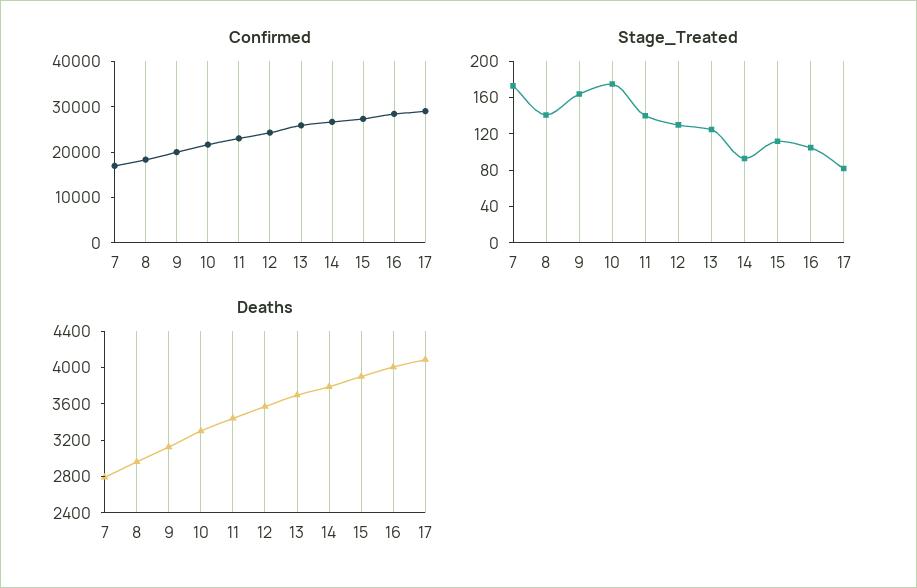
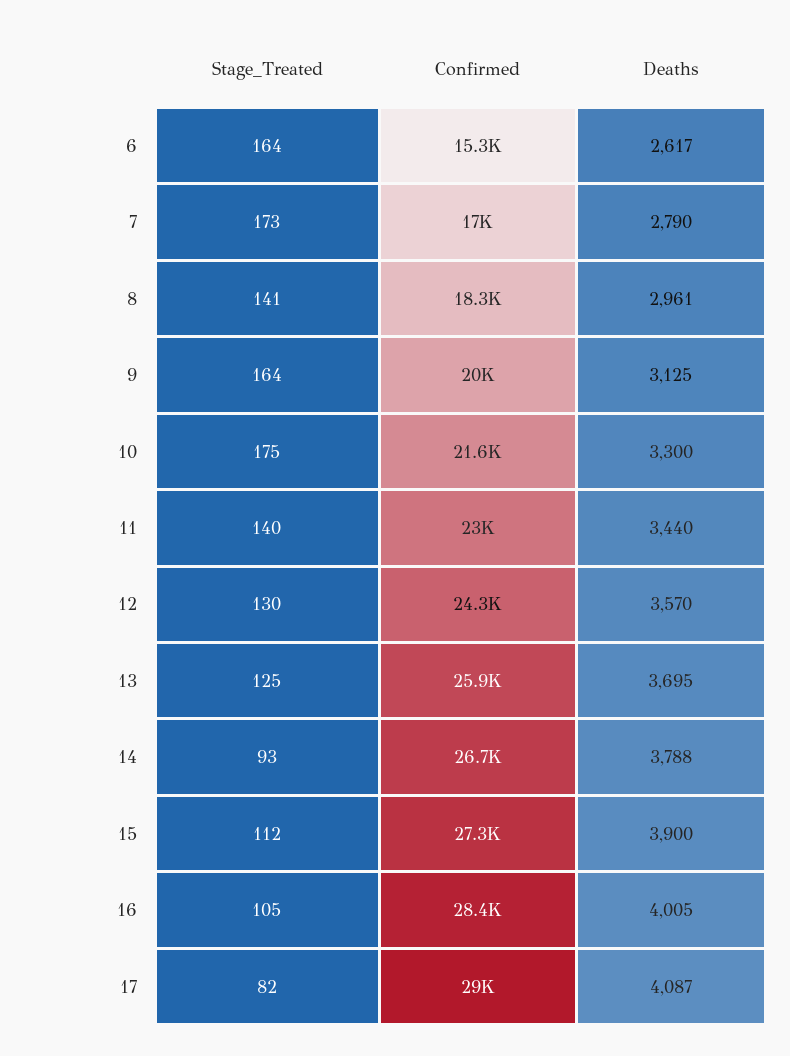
  {
    "Confirmed": {
      "7": 17000,
      "8": 18300,
      "9": 20000,
      "10": 21600,
      "11": 23000,
      "12": 24300,
      "13": 25900,
      "14": 26700,
      "15": 27300,
      "16": 28400,
-     "17": 29000
+     "17": 29000,
+     "6": 15300
    },
    "Stage_Treated": {
      "7": 173,
      "8": 141,
      "9": 164,
      "10": 175,
      "11": 140,
      "12": 130,
      "13": 125,
      "14": 93,
      "15": 112,
      "16": 105,
-     "17": 82
+     "17": 82,
+     "6": 164
    },
    "Deaths": {
      "7": 2790,
      "8": 2961,
      "9": 3125,
      "10": 3300,
      "11": 3440,
      "12": 3570,
      "13": 3695,
      "14": 3788,
      "15": 3900,
      "16": 4005,
-     "17": 4087
+     "17": 4087,
+     "6": 2617
    }
  }

